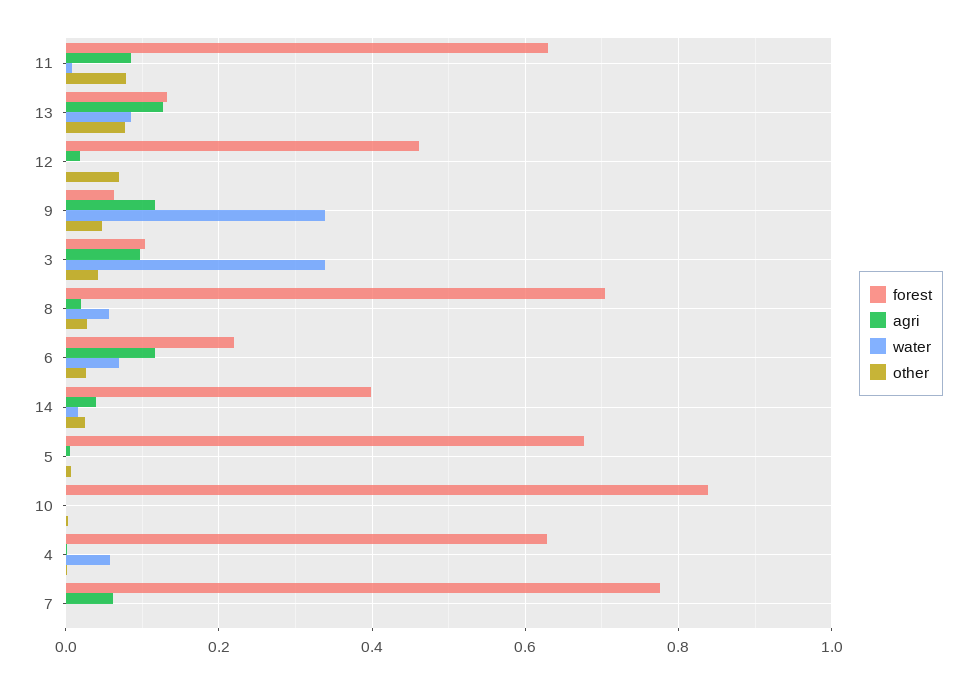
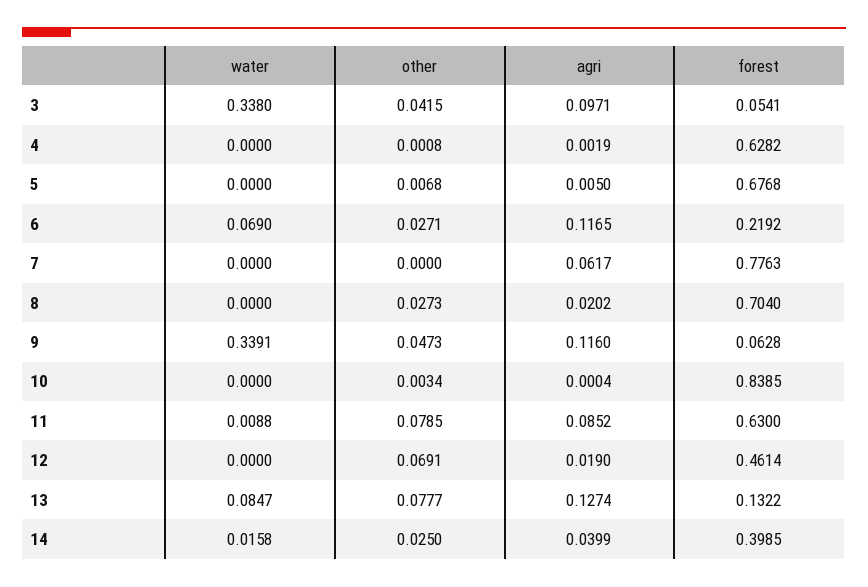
  {
    "forest": {
      "11": 0.63,
      "13": 0.1322,
      "12": 0.4614,
      "9": 0.0628,
-     "3": 0.1,
+     "3": 0.0541,
      "8": 0.704,
      "6": 0.2192,
      "14": 0.3985,
      "5": 0.6768,
      "10": 0.8385,
      "4": 0.6282,
      "7": 0.7763
    },
    "agri": {
      "11": 0.0852,
      "13": 0.1274,
      "12": 0.019,
      "9": 0.116,
      "3": 0.0971,
      "8": 0.0202,
      "6": 0.1165,
      "14": 0.0399,
      "5": 0.005,
      "10": 0.0004,
      "4": 0.0019,
      "7": 0.0617
    },
    "water": {
      "11": 0.0088,
      "13": 0.0847,
      "12": 0,
      "9": 0.3391,
      "3": 0.338,
-     "8": 0.06,
+     "8": 0,
      "6": 0.069,
      "14": 0.0158,
      "5": 0,
      "10": 0,
-     "4": 0.06,
+     "4": 0,
      "7": 0
    },
    "other": {
      "11": 0.0785,
      "13": 0.0777,
      "12": 0.0691,
      "9": 0.0473,
      "3": 0.0415,
      "8": 0.0273,
      "6": 0.0271,
      "14": 0.025,
      "5": 0.0068,
      "10": 0.0034,
      "4": 0.0008,
      "7": 0
    }
  }

